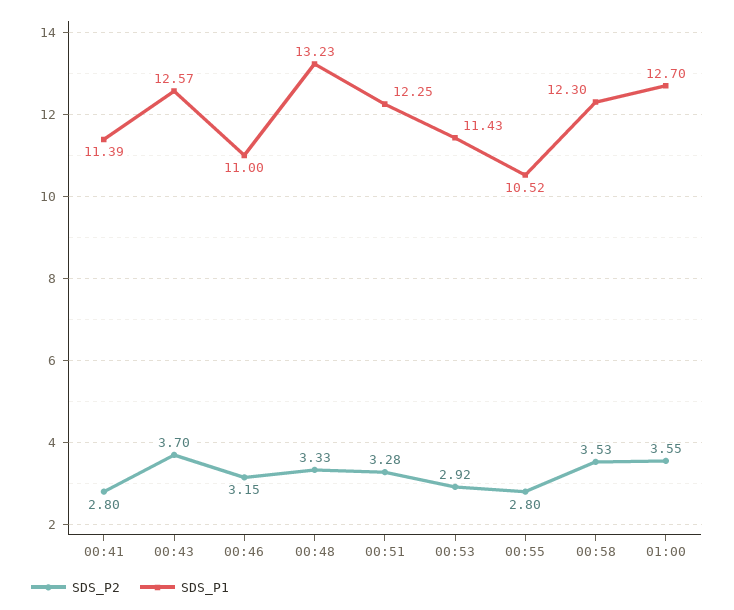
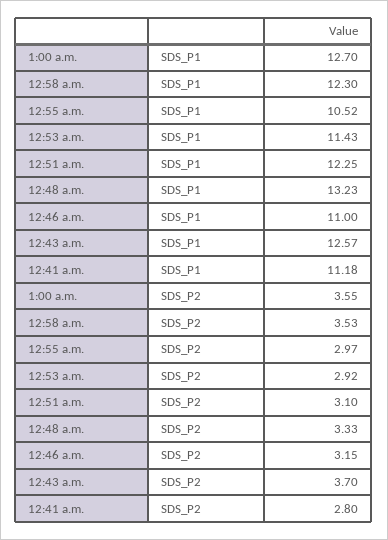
  {
    "SDS_P2": {
      "00:41": 2.8,
      "00:43": 3.7,
      "00:46": 3.15,
      "00:48": 3.33,
-     "00:51": 3.28,
+     "00:51": 3.1,
      "00:53": 2.92,
-     "00:55": 2.8,
+     "00:55": 2.97,
      "00:58": 3.53,
      "01:00": 3.55
    },
    "SDS_P1": {
-     "00:41": 11.39,
+     "00:41": 11.18,
      "00:43": 12.57,
      "00:46": 11,
      "00:48": 13.23,
      "00:51": 12.25,
      "00:53": 11.43,
      "00:55": 10.52,
      "00:58": 12.3,
      "01:00": 12.7
    }
  }

